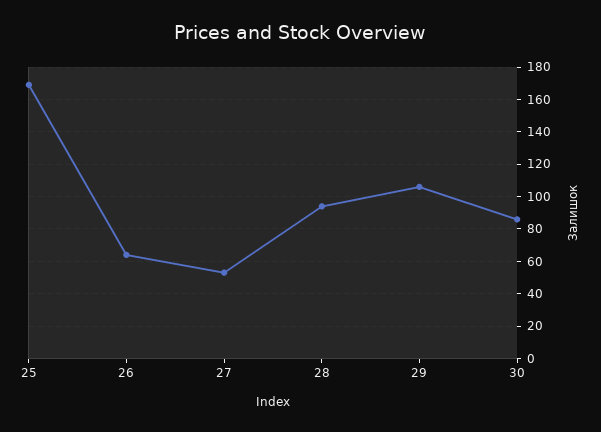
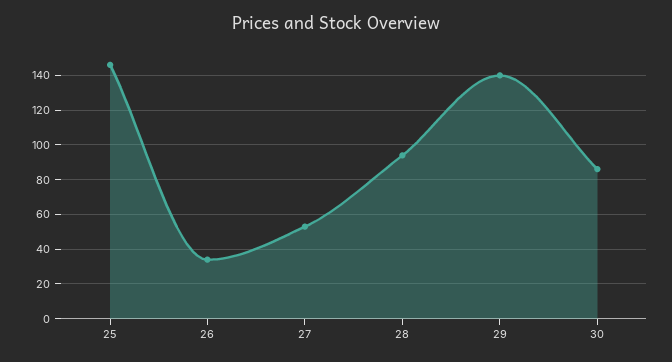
  {
-   "25": 170,
+   "25": 145,
-   "26": 65,
+   "26": 35,
    "27": 55,
    "28": 95,
-   "29": 105,
+   "29": 140,
    "30": 85
  }

